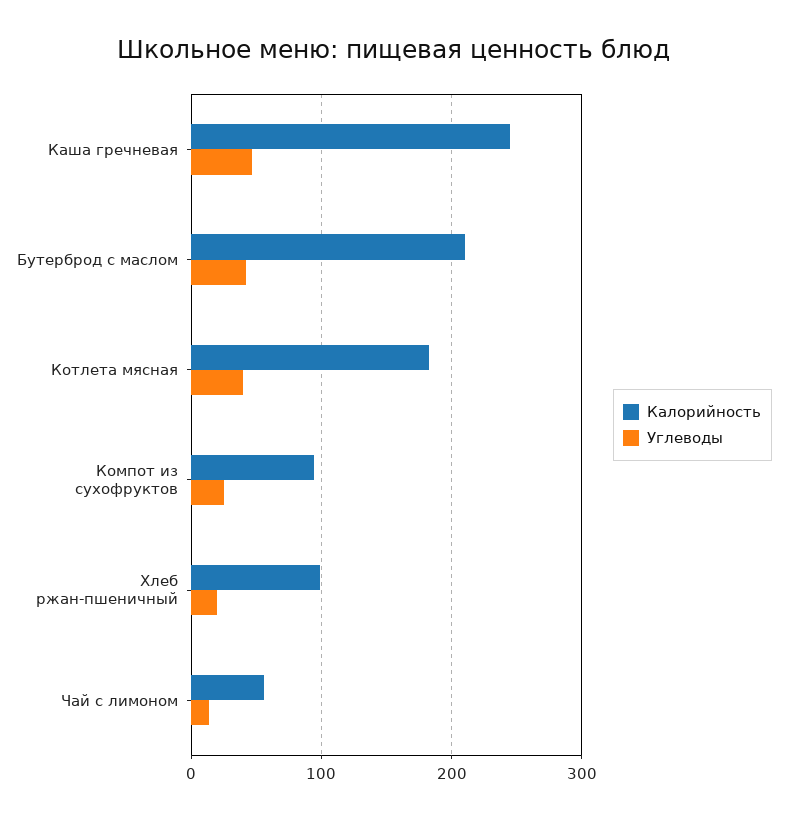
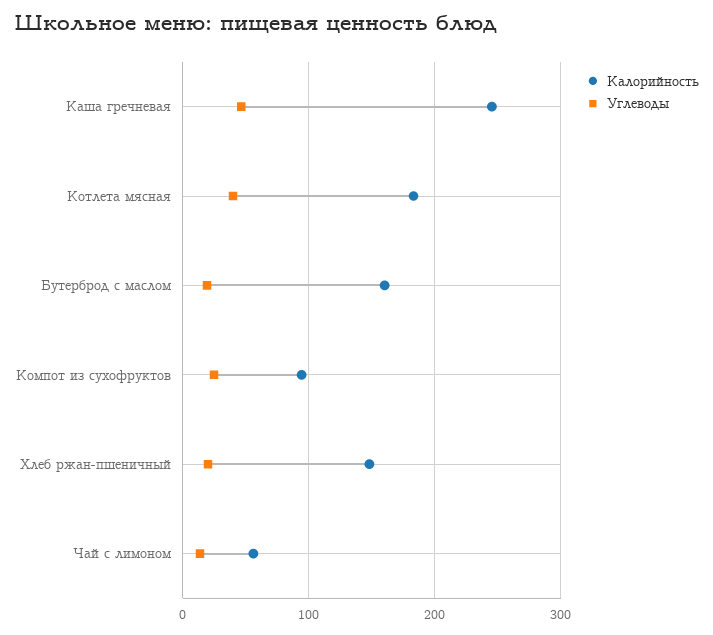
  {
    "Калорийность": {
      "Каша гречневая": 250,
-     "Бутерброд с маслом": 210,
+     "Бутерброд с маслом": 160,
      "Котлета мясная": 180,
      "Компот из сухофруктов": 90,
-     "Хлеб ржан-пшеничный": 100,
+     "Хлеб ржан-пшеничный": 150,
      "Чай с лимоном": 60
    },
    "Углеводы": {
      "Каша гречневая": 50,
-     "Бутерброд с маслом": 40,
+     "Бутерброд с маслом": 20,
      "Котлета мясная": 40,
      "Компот из сухофруктов": 20,
      "Хлеб ржан-пшеничный": 20,
      "Чай с лимоном": 10
    }
  }

